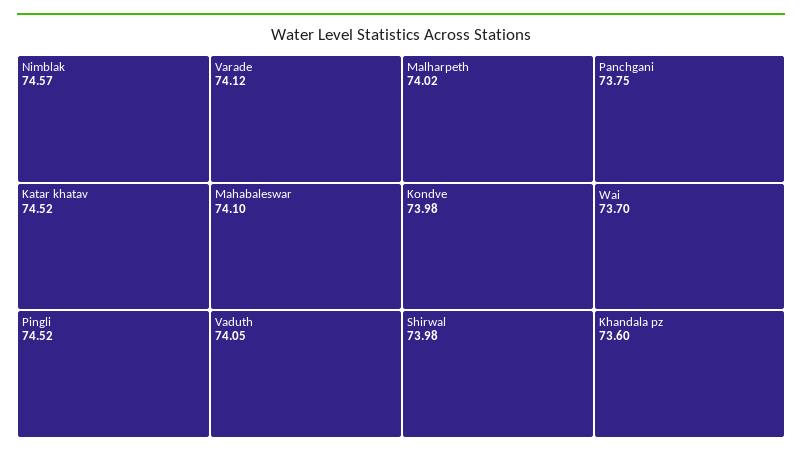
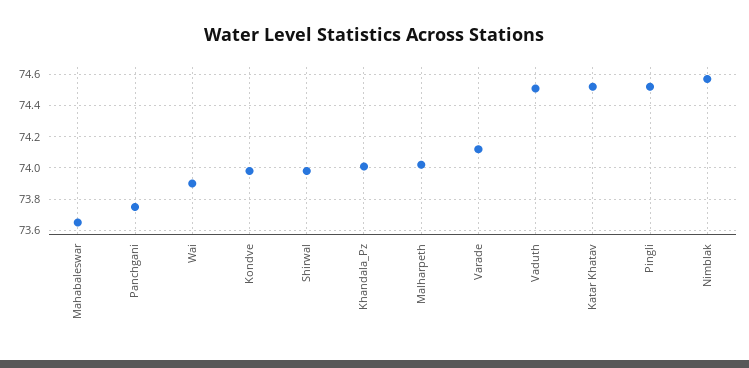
  {
    "Nimblak": 74.57,
    "Katar khatav": 74.52,
    "Pingli": 74.52,
    "Varade": 74.12,
-   "Mahabaleswar": 74.1,
+   "Mahabaleswar": 73.65,
-   "Vaduth": 74.05,
+   "Vaduth": 74.5,
    "Malharpeth": 74.02,
    "Kondve": 73.98,
    "Shirwal": 73.98,
    "Panchgani": 73.75,
-   "Wai": 73.7,
+   "Wai": 73.9,
-   "Khandala pz": 73.6
+   "Khandala pz": 74
  }

